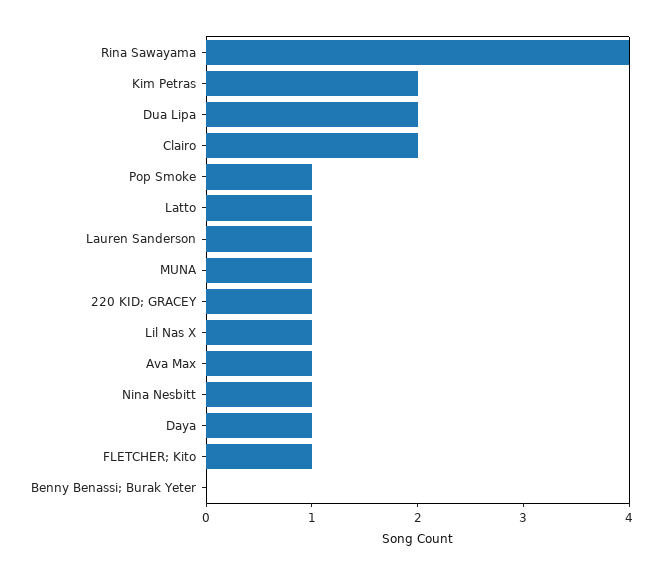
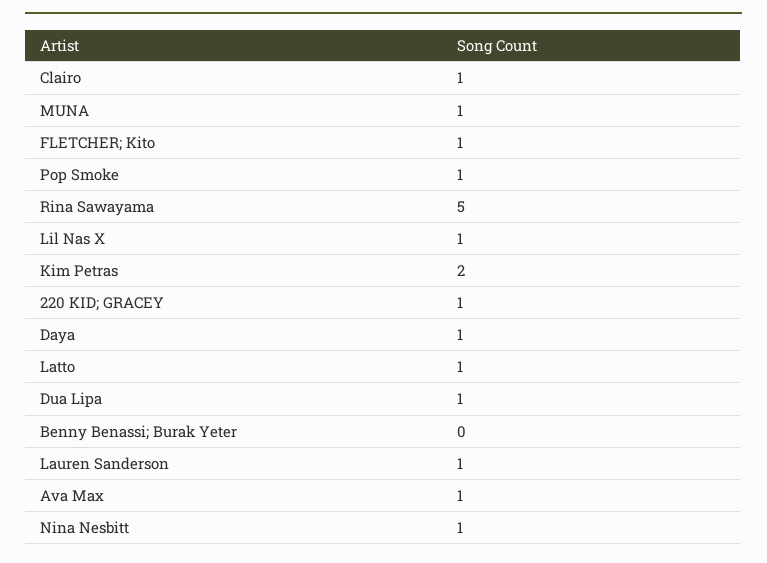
  {
-   "Rina Sawayama": 4,
+   "Rina Sawayama": 5,
    "Kim Petras": 2,
-   "Dua Lipa": 2,
+   "Dua Lipa": 1,
-   "Clairo": 2,
+   "Clairo": 1,
    "Pop Smoke": 1,
    "Latto": 1,
    "Lauren Sanderson": 1,
    "MUNA": 1,
    "220 KID; GRACEY": 1,
    "Lil Nas X": 1,
    "Ava Max": 1,
    "Nina Nesbitt": 1,
    "Daya": 1,
    "FLETCHER; Kito": 1,
    "Benny Benassi; Burak Yeter": 0
  }

